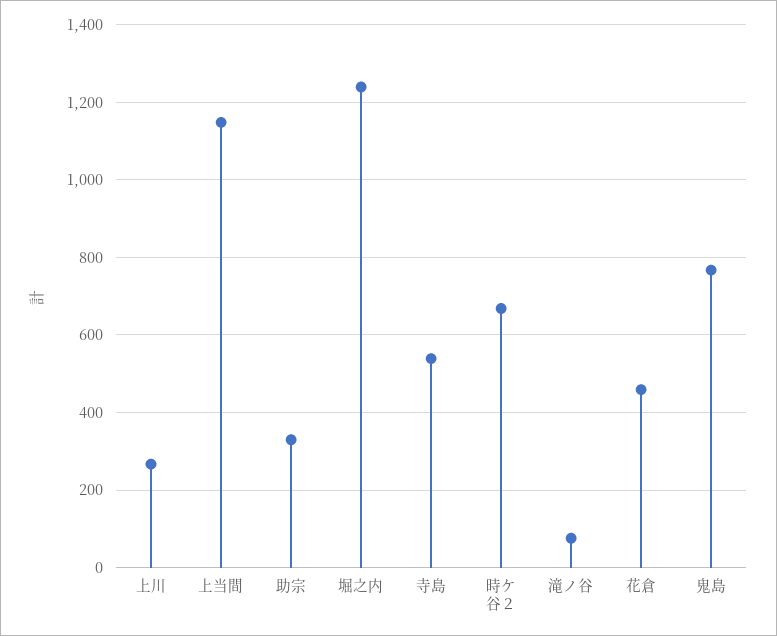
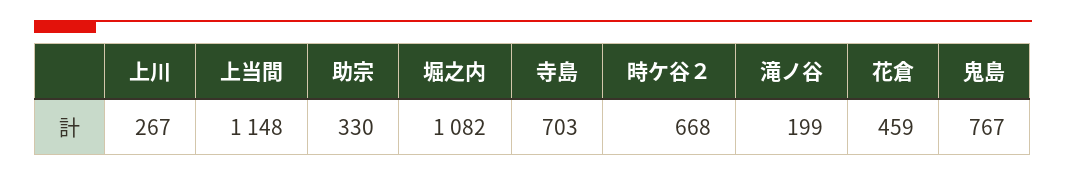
  {
    "上川": 267,
    "上当間": 1148,
    "助宗": 330,
-   "堀之内": 1240,
+   "堀之内": 1082,
-   "寺島": 540,
+   "寺島": 703,
    "時ケ谷２": 668,
-   "滝ノ谷": 80,
+   "滝ノ谷": 199,
    "花倉": 459,
    "鬼島": 767
  }

